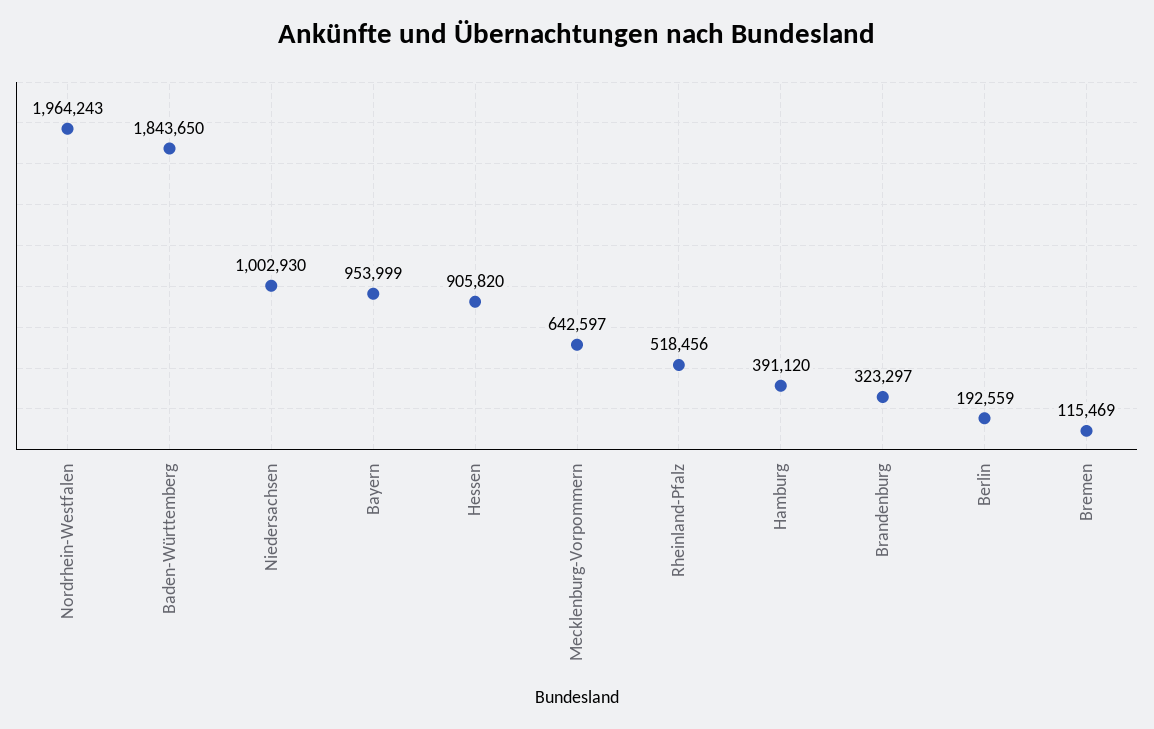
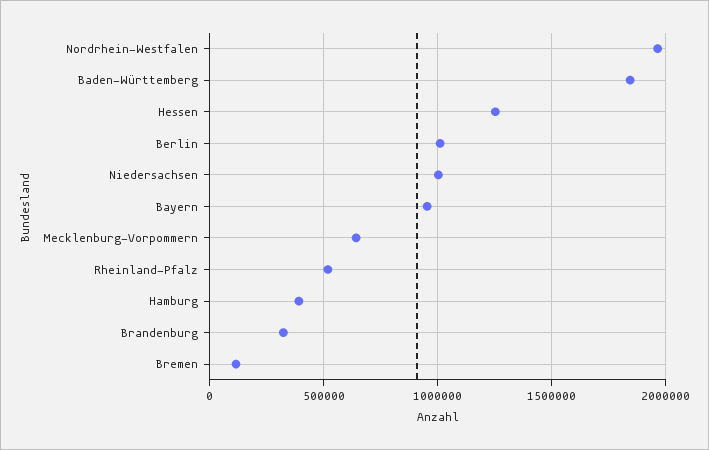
  {
    "Nordrhein-Westfalen": 1964243,
    "Baden-Württemberg": 1843650,
    "Niedersachsen": 1002930,
    "Bayern": 953999,
-   "Hessen": 905820,
+   "Hessen": 1250000,
    "Mecklenburg-Vorpommern": 642597,
    "Rheinland-Pfalz": 518456,
    "Hamburg": 391120,
    "Brandenburg": 323297,
-   "Berlin": 192559,
+   "Berlin": 1000000,
    "Bremen": 115469
  }

